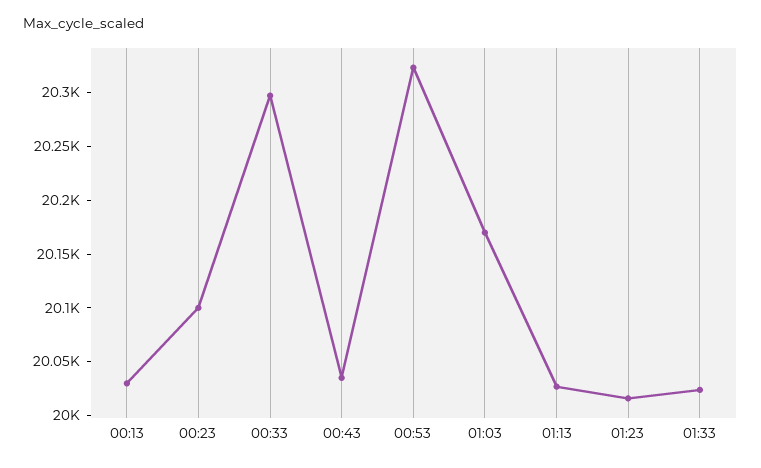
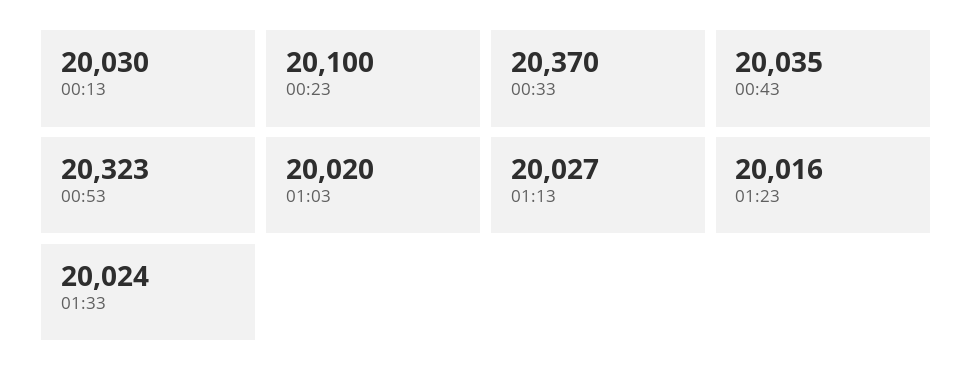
  {
    "00:13": 20030,
    "00:23": 20100,
-   "00:33": 20300,
+   "00:33": 20370,
    "00:43": 20035,
    "00:53": 20323,
-   "01:03": 20170,
+   "01:03": 20020,
    "01:13": 20027,
    "01:23": 20016,
    "01:33": 20024
  }

